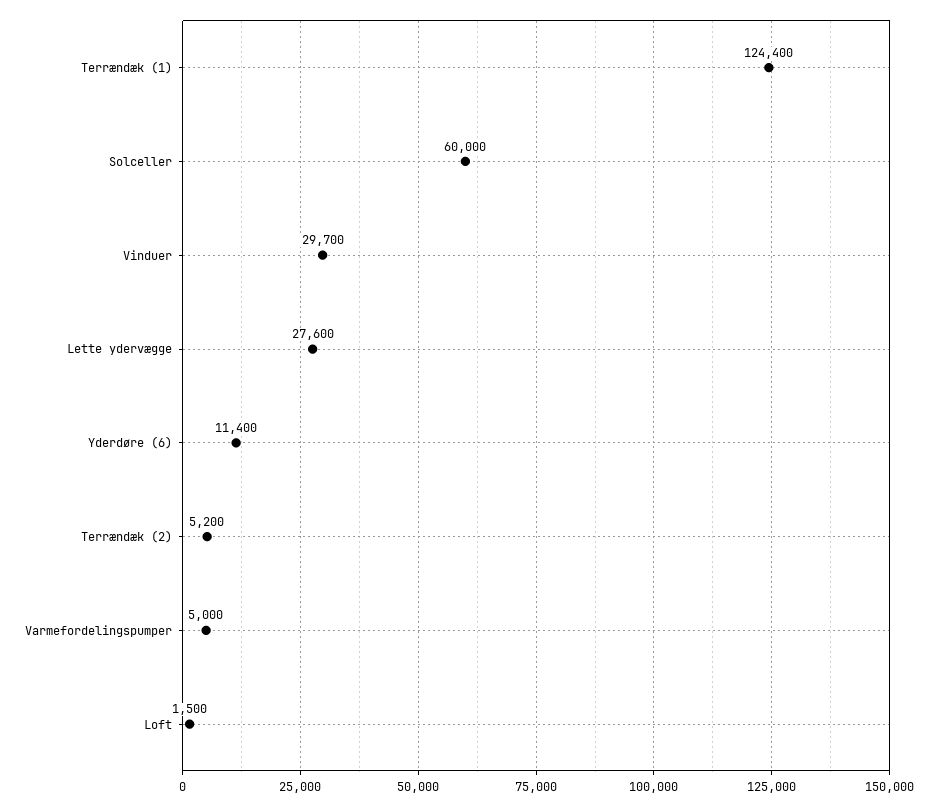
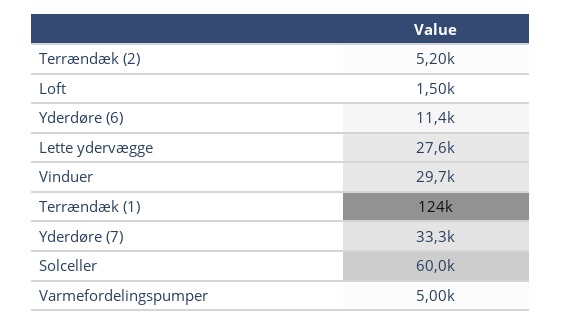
  {
    "Terrændæk (1)": 124400,
    "Solceller": 60000,
    "Vinduer": 29700,
    "Lette ydervægge": 27600,
    "Yderdøre (6)": 11400,
    "Terrændæk (2)": 5200,
    "Varmefordelingspumper": 5000,
-   "Loft": 1500
+   "Loft": 1500,
+   "Yderdøre (7)": 33300
  }

